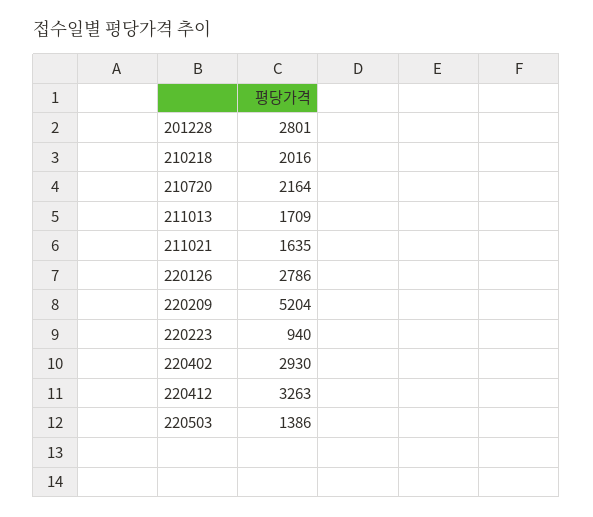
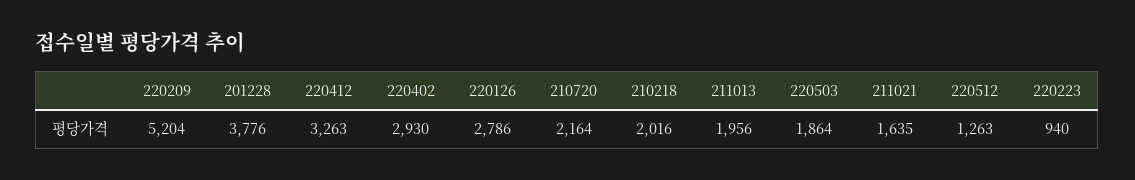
  {
-   "201228": 2801,
+   "201228": 3776,
    "210218": 2016,
    "210720": 2164,
-   "211013": 1709,
+   "211013": 1956,
    "211021": 1635,
    "220126": 2786,
    "220209": 5204,
    "220223": 940,
    "220402": 2930,
    "220412": 3263,
-   "220503": 1386
+   "220503": 1864,
+   "220512": 1263
  }

